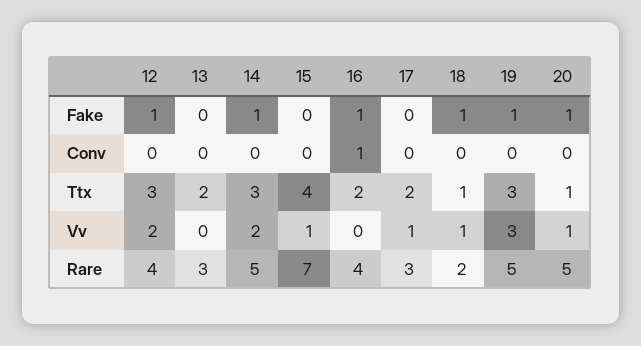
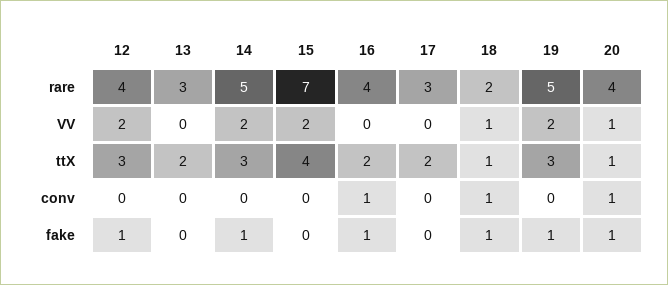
  {
    "12": {
      "Fake": 1,
      "Conv": 0,
      "Ttx": 3,
      "Vv": 2,
      "Rare": 4
    },
    "13": {
      "Fake": 0,
      "Conv": 0,
      "Ttx": 2,
      "Vv": 0,
      "Rare": 3
    },
    "14": {
      "Fake": 1,
      "Conv": 0,
      "Ttx": 3,
      "Vv": 2,
      "Rare": 5
    },
    "15": {
      "Fake": 0,
      "Conv": 0,
      "Ttx": 4,
-     "Vv": 1,
+     "Vv": 2,
      "Rare": 7
    },
    "16": {
      "Fake": 1,
      "Conv": 1,
      "Ttx": 2,
      "Vv": 0,
      "Rare": 4
    },
    "17": {
      "Fake": 0,
      "Conv": 0,
      "Ttx": 2,
-     "Vv": 1,
+     "Vv": 0,
      "Rare": 3
    },
    "18": {
      "Fake": 1,
-     "Conv": 0,
+     "Conv": 1,
      "Ttx": 1,
      "Vv": 1,
      "Rare": 2
    },
    "19": {
      "Fake": 1,
      "Conv": 0,
      "Ttx": 3,
-     "Vv": 3,
+     "Vv": 2,
      "Rare": 5
    },
    "20": {
      "Fake": 1,
-     "Conv": 0,
+     "Conv": 1,
      "Ttx": 1,
      "Vv": 1,
-     "Rare": 5
+     "Rare": 4
    }
  }

